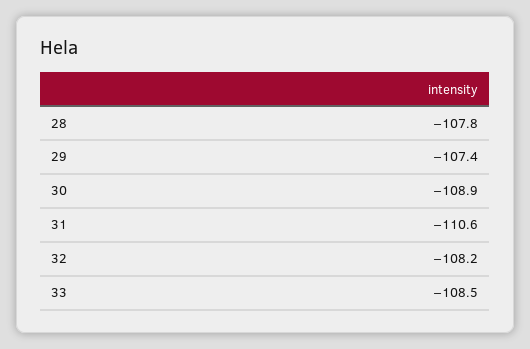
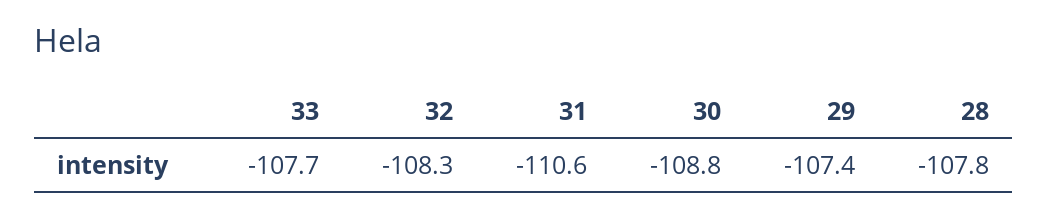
  {
    "28": -107.8,
    "29": -107.4,
-   "30": -108.9,
+   "30": -108.8,
    "31": -110.6,
-   "32": -108.2,
+   "32": -108.3,
-   "33": -108.5
+   "33": -107.7
  }

